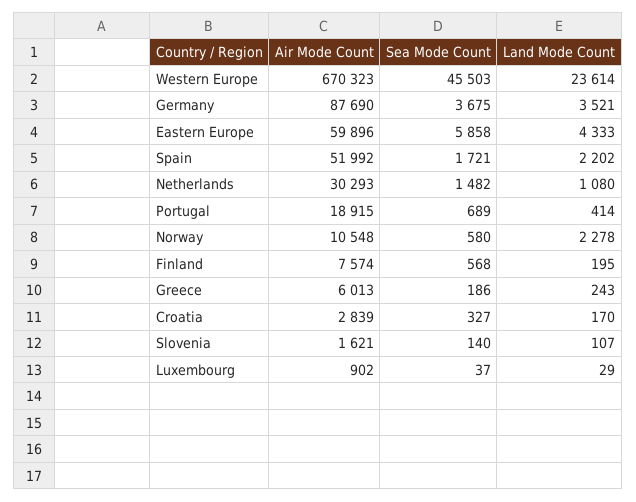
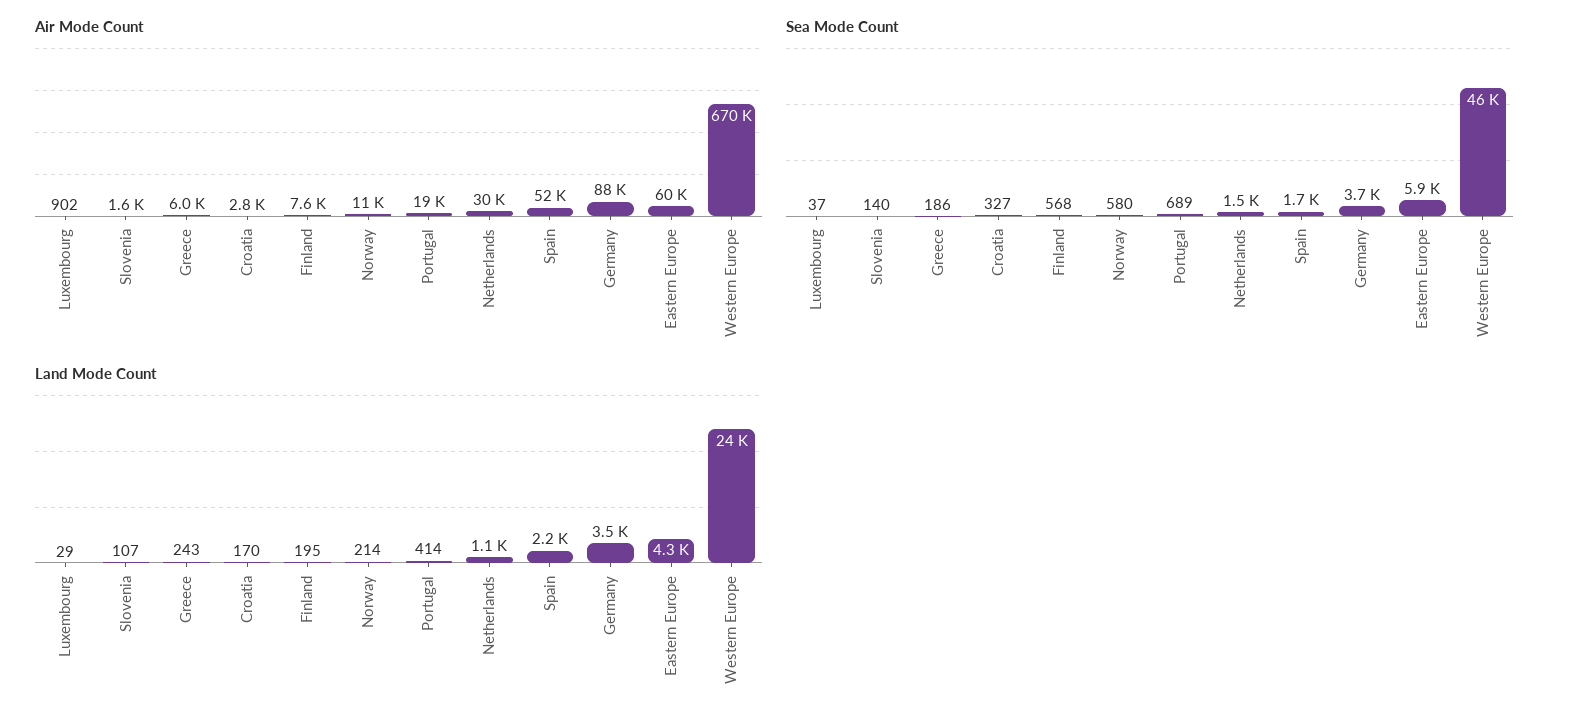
  {
    "Air Mode Count": {
      "Western Europe": 670323,
      "Germany": 87690,
      "Eastern Europe": 59896,
      "Spain": 51992,
      "Netherlands": 30293,
      "Portugal": 18915,
      "Norway": 10548,
      "Finland": 7574,
      "Greece": 6013,
      "Croatia": 2839,
      "Slovenia": 1621,
      "Luxembourg": 902
    },
    "Sea Mode Count": {
      "Western Europe": 45503,
      "Germany": 3675,
      "Eastern Europe": 5858,
      "Spain": 1721,
      "Netherlands": 1482,
      "Portugal": 689,
      "Norway": 580,
      "Finland": 568,
      "Greece": 186,
      "Croatia": 327,
      "Slovenia": 140,
      "Luxembourg": 37
    },
    "Land Mode Count": {
      "Western Europe": 23614,
      "Germany": 3521,
      "Eastern Europe": 4333,
      "Spain": 2202,
      "Netherlands": 1080,
      "Portugal": 414,
-     "Norway": 2278,
+     "Norway": 214,
      "Finland": 195,
      "Greece": 243,
      "Croatia": 170,
      "Slovenia": 107,
      "Luxembourg": 29
    }
  }

